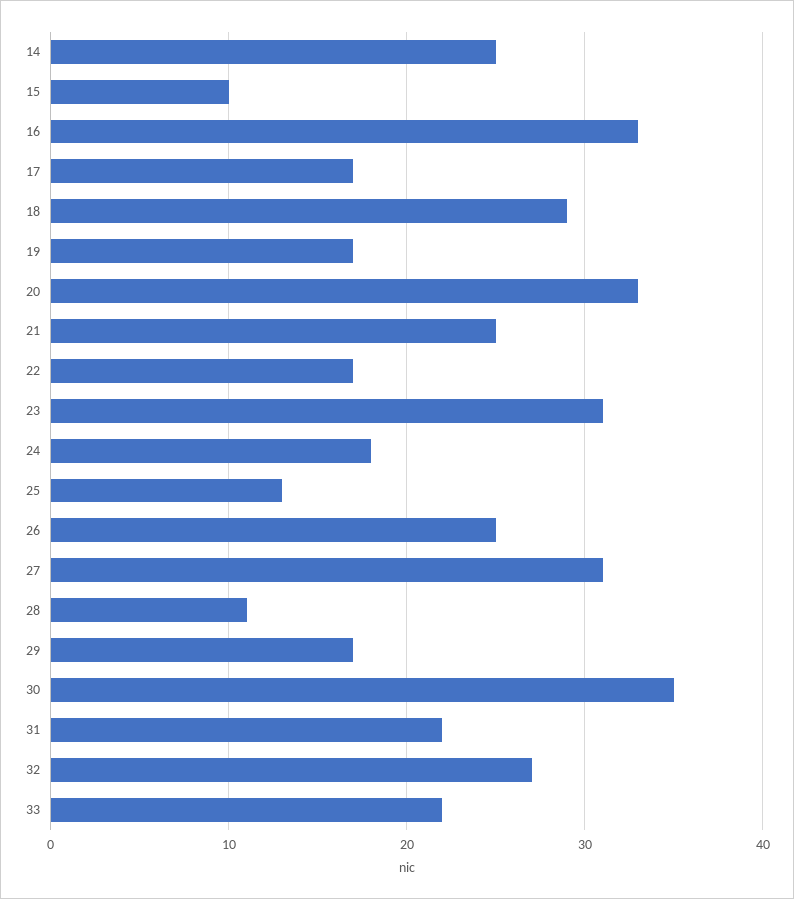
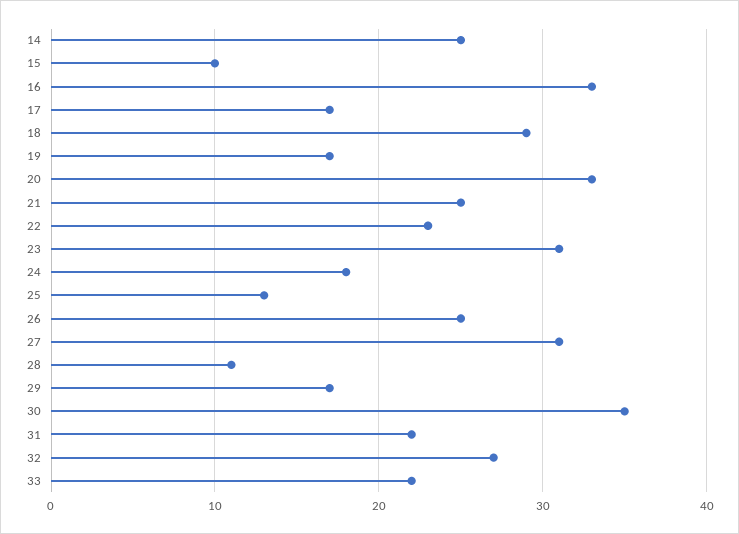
  {
    "14": 25,
    "15": 10,
    "16": 33,
    "17": 17,
    "18": 29,
    "19": 17,
    "20": 33,
    "21": 25,
-   "22": 17,
+   "22": 23,
    "23": 31,
    "24": 18,
    "25": 13,
    "26": 25,
    "27": 31,
    "28": 11,
    "29": 17,
    "30": 35,
    "31": 22,
    "32": 27,
    "33": 22
  }

